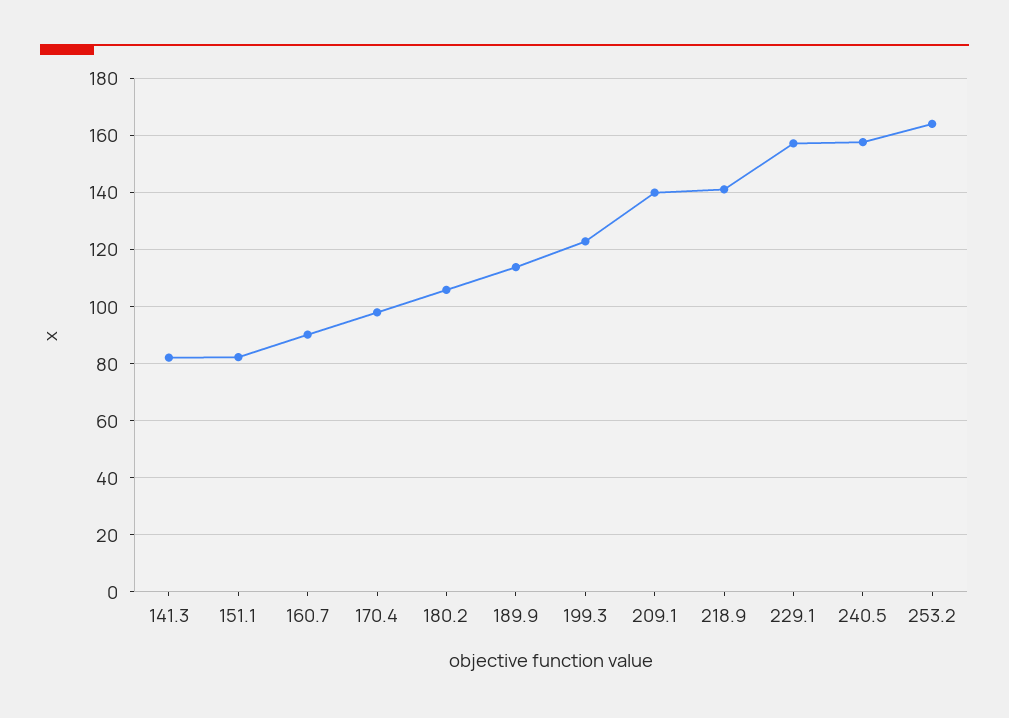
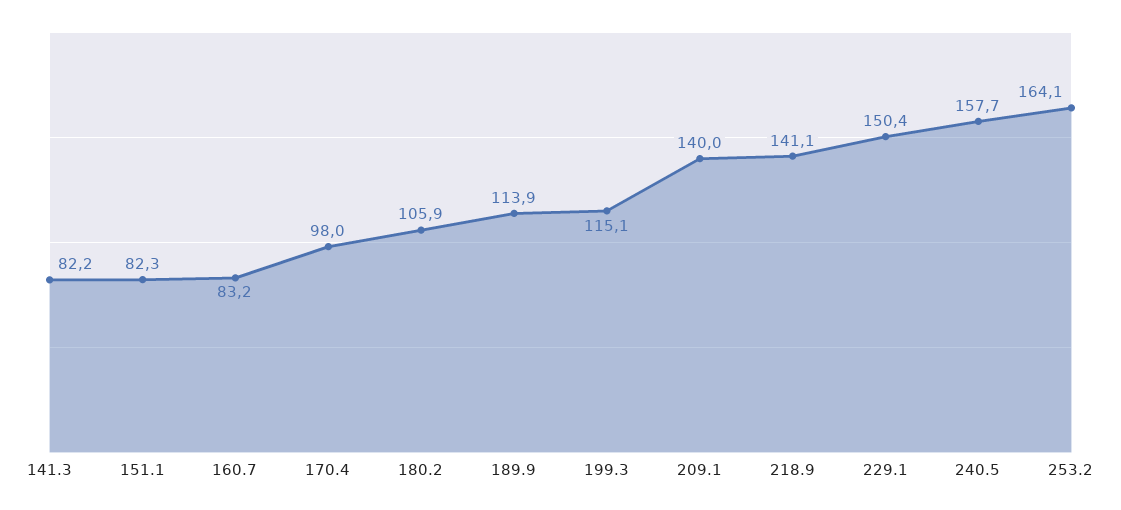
  {
    "141.3": 82.2,
    "151.1": 82.3,
-   "160.7": 90,
+   "160.7": 83.2,
    "170.4": 98,
    "180.2": 105.9,
    "189.9": 113.9,
-   "199.3": 122.5,
+   "199.3": 115.1,
    "209.1": 140,
    "218.9": 141.1,
-   "229.1": 157.5,
+   "229.1": 150.4,
    "240.5": 157.7,
    "253.2": 164.1
  }

